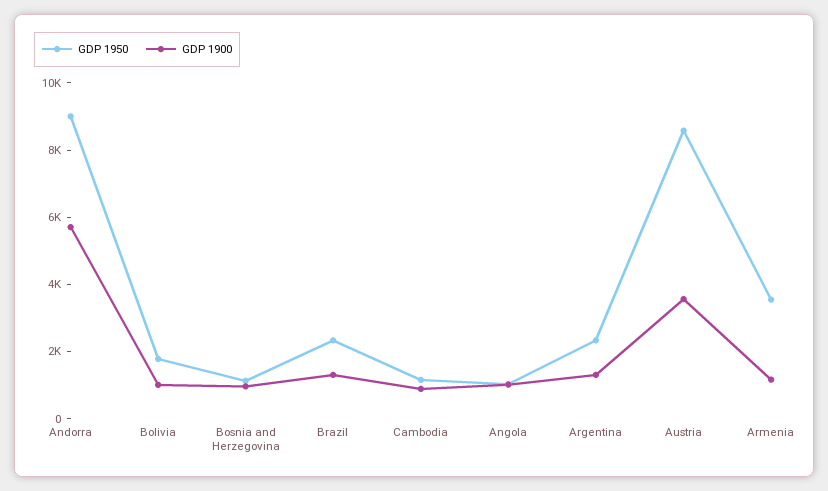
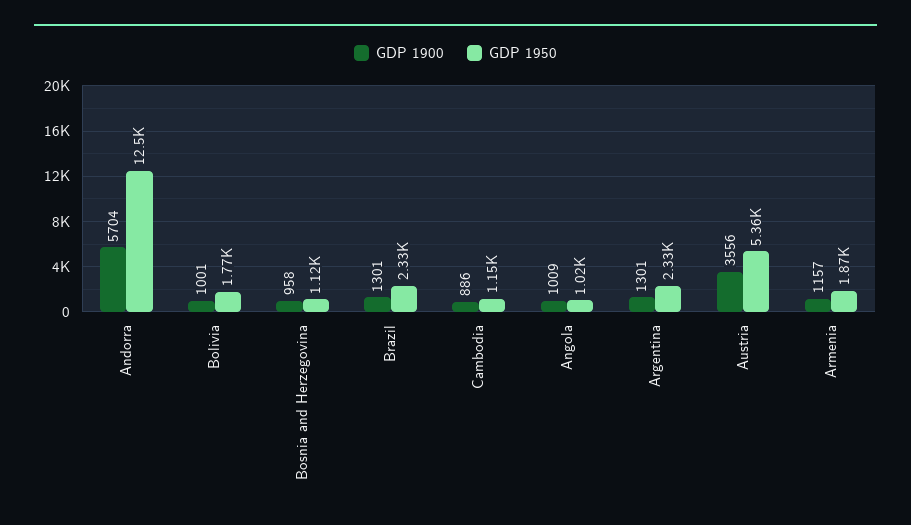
  {
    "GDP 1950": {
-     "Andorra": 9000,
+     "Andorra": 12500,
      "Bolivia": 1770,
      "Bosnia and Herzegovina": 1120,
      "Brazil": 2330,
      "Cambodia": 1150,
      "Angola": 1020,
      "Argentina": 2330,
-     "Austria": 8500,
+     "Austria": 5360,
-     "Armenia": 3500
+     "Armenia": 1870
    },
    "GDP 1900": {
      "Andorra": 5704,
      "Bolivia": 1001,
      "Bosnia and Herzegovina": 958,
      "Brazil": 1301,
      "Cambodia": 886,
      "Angola": 1009,
      "Argentina": 1301,
      "Austria": 3556,
      "Armenia": 1157
    }
  }

